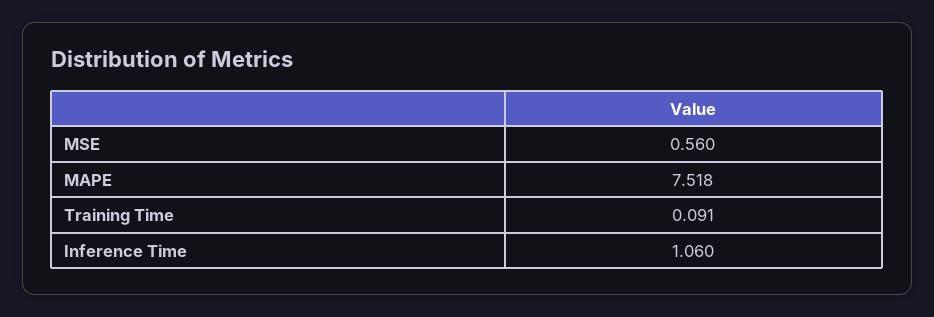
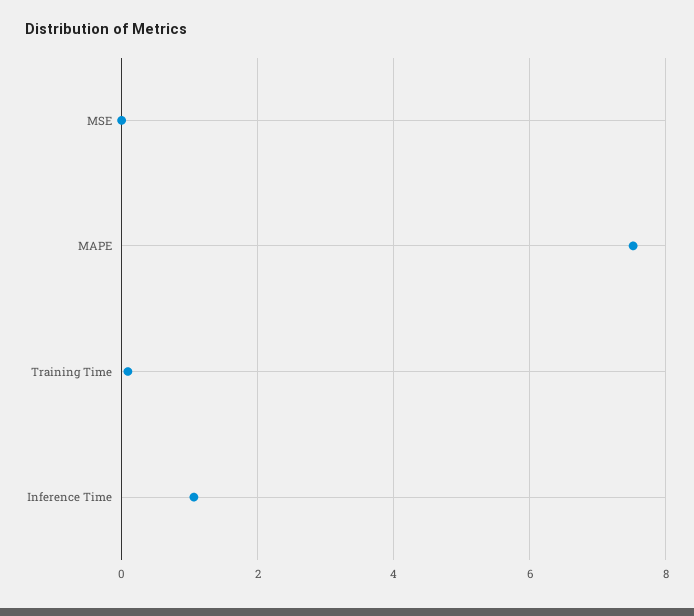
  {
-   "MSE": 0.56,
+   "MSE": 0,
    "MAPE": 7.518,
    "Training Time": 0.091,
    "Inference Time": 1.06
  }

